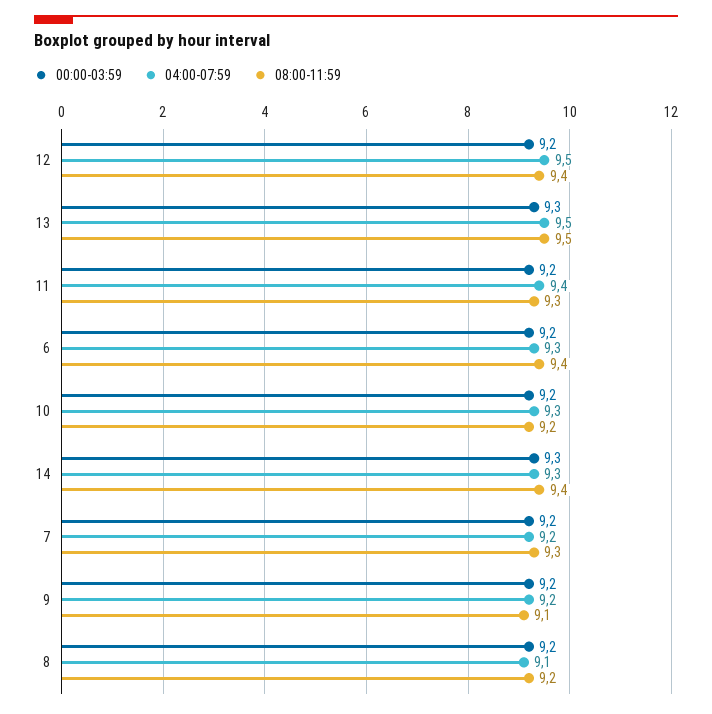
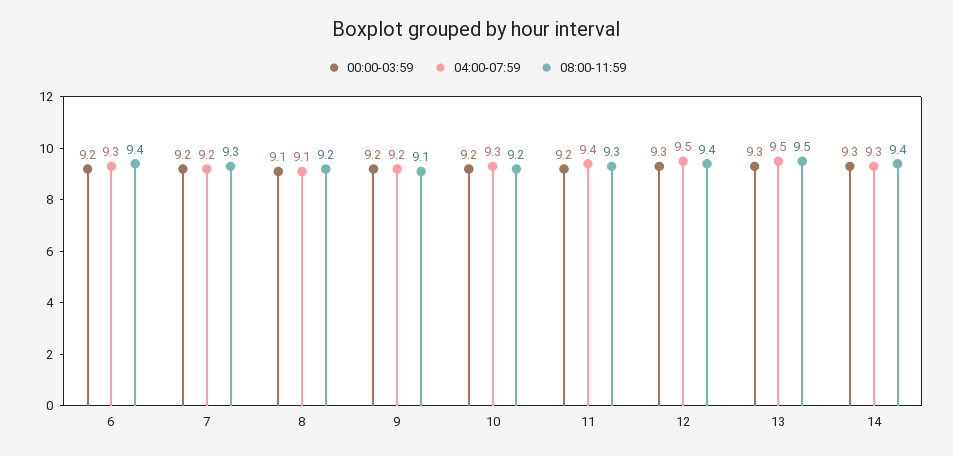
  {
    "00:00-03:59": {
-     "12": 9.2,
+     "12": 9.3,
      "13": 9.3,
      "11": 9.2,
      "6": 9.2,
      "10": 9.2,
      "14": 9.3,
      "7": 9.2,
      "9": 9.2,
-     "8": 9.2
+     "8": 9.1
    },
    "04:00-07:59": {
      "12": 9.5,
      "13": 9.5,
      "11": 9.4,
      "6": 9.3,
      "10": 9.3,
      "14": 9.3,
      "7": 9.2,
      "9": 9.2,
      "8": 9.1
    },
    "08:00-11:59": {
      "12": 9.4,
      "13": 9.5,
      "11": 9.3,
      "6": 9.4,
      "10": 9.2,
      "14": 9.4,
      "7": 9.3,
      "9": 9.1,
      "8": 9.2
    }
  }

